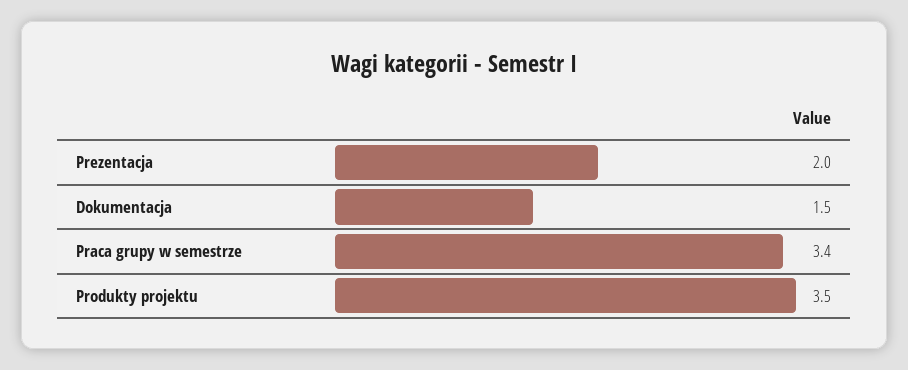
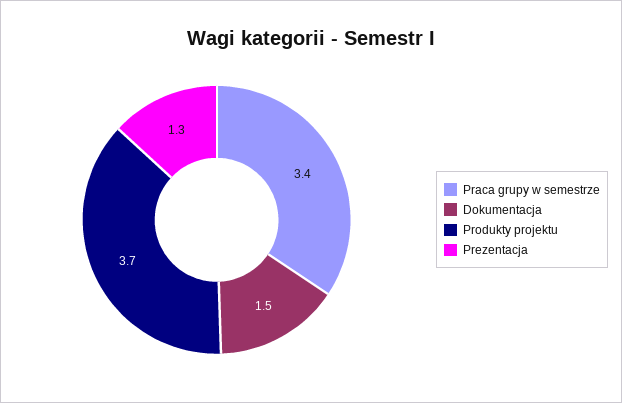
  {
-   "Prezentacja": 2,
+   "Prezentacja": 1.3,
    "Dokumentacja": 1.5,
    "Praca grupy w semestrze": 3.4,
-   "Produkty projektu": 3.5
+   "Produkty projektu": 3.7
  }

